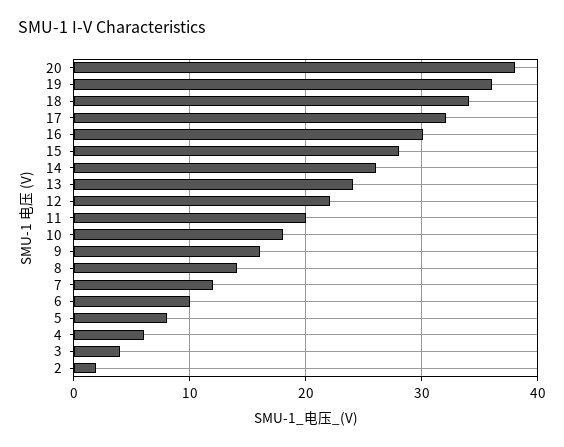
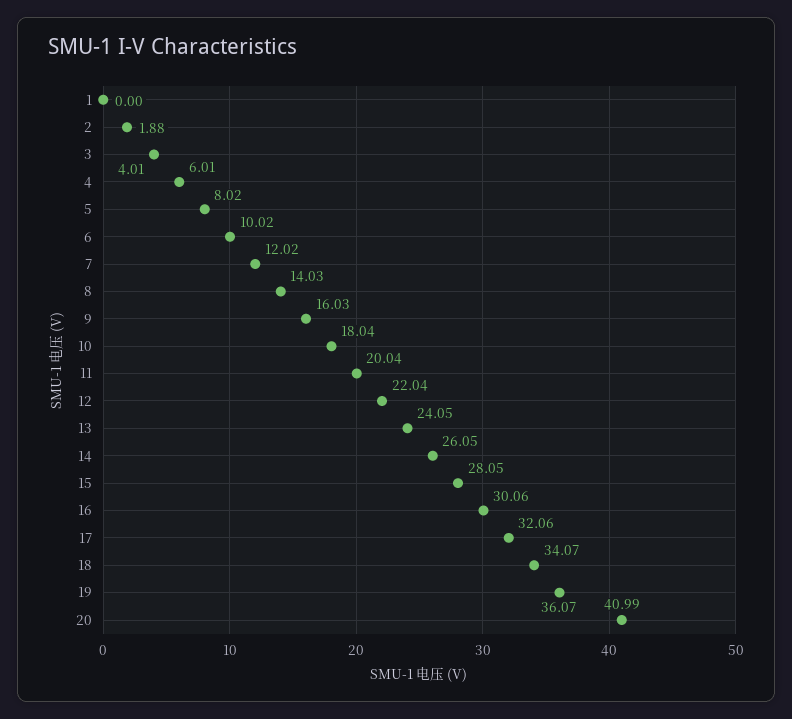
  {
-   "20": 38,
+   "20": 40.99,
    "19": 36.07,
    "18": 34.07,
    "17": 32.06,
    "16": 30.06,
    "15": 28.05,
    "14": 26.05,
    "13": 24.05,
    "12": 22.04,
    "11": 20.04,
    "10": 18.04,
    "9": 16.03,
    "8": 14.03,
    "7": 12.02,
    "6": 10.02,
    "5": 8.02,
    "4": 6.01,
    "3": 4.01,
-   "2": 1.88
+   "2": 1.88,
+   "1": 0
  }

